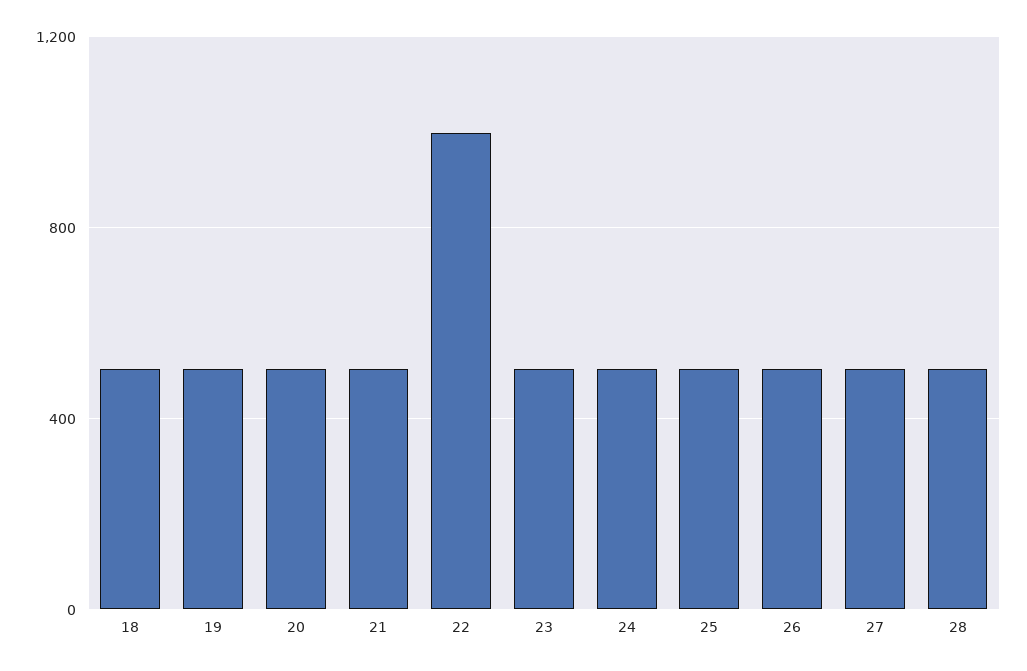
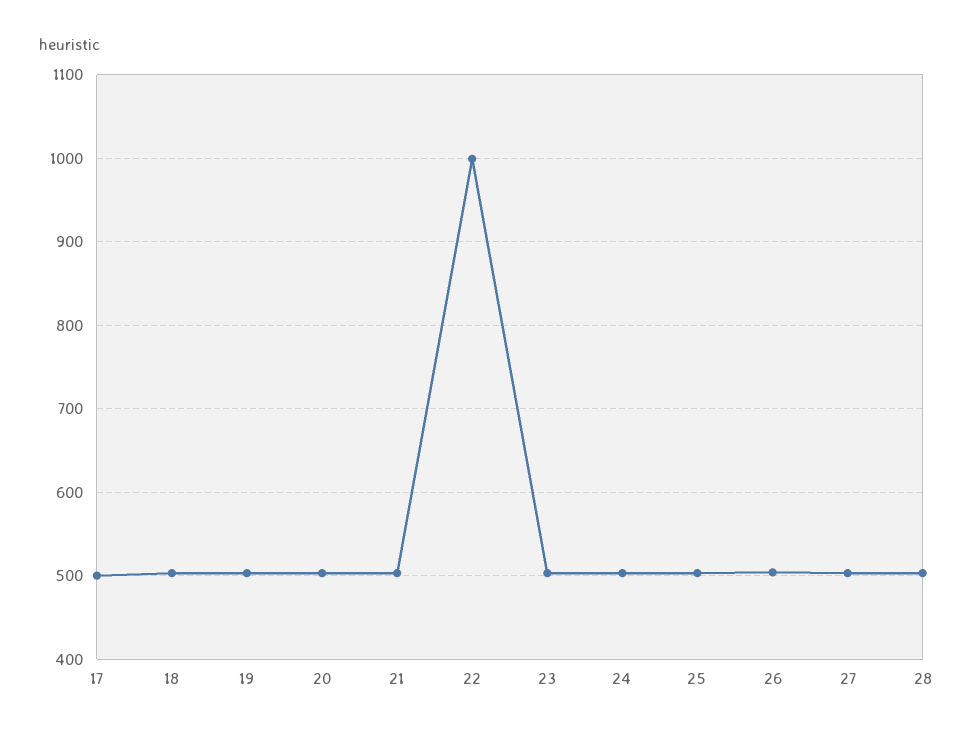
  {
    "18": 500,
    "19": 500,
    "20": 500,
    "21": 500,
    "22": 1000,
    "23": 500,
    "24": 500,
    "25": 500,
    "26": 500,
    "27": 500,
-   "28": 500
+   "28": 500,
+   "17": 500
  }

